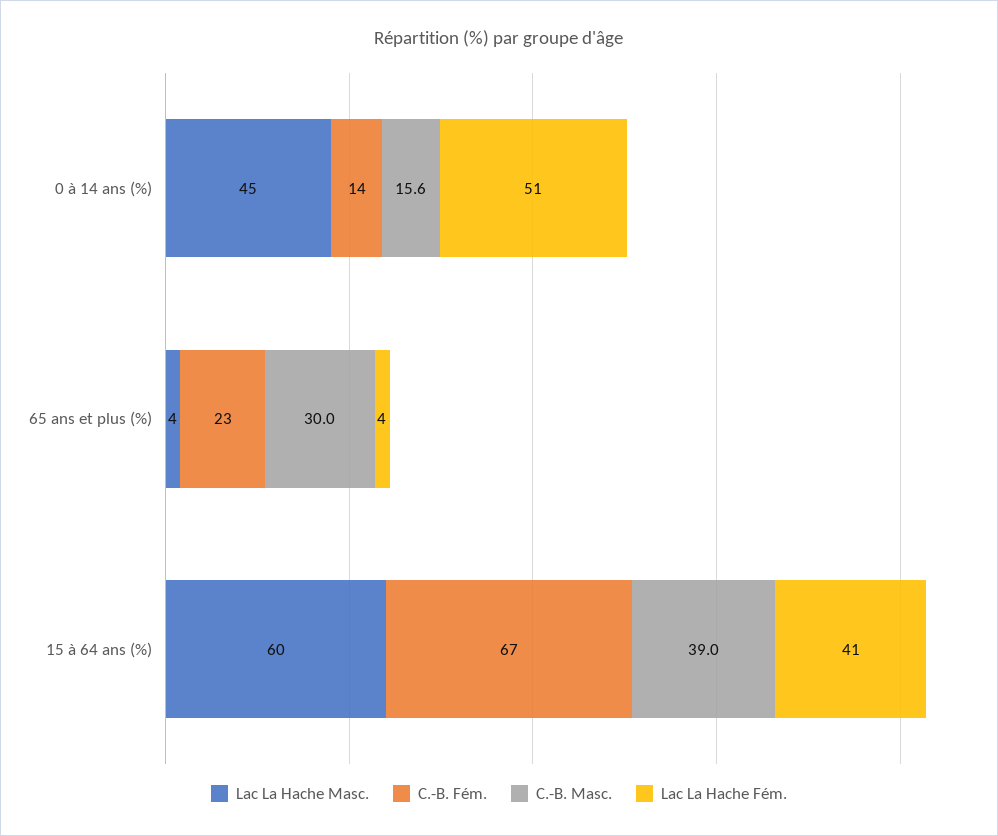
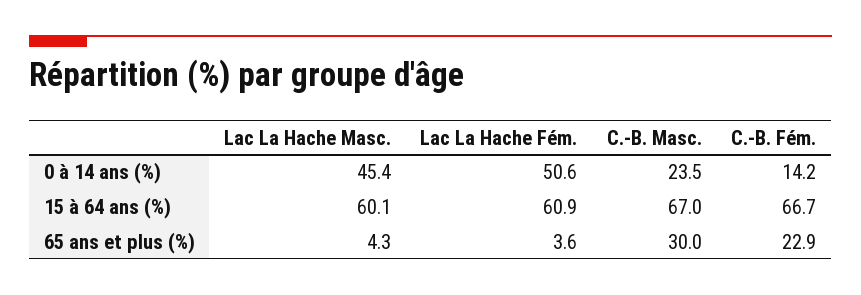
  {
    "Lac La Hache Masc.": {
      "0 à 14 ans (%)": 45.4,
      "65 ans et plus (%)": 4.3,
      "15 à 64 ans (%)": 60.1
    },
    "C.-B. Fém.": {
      "0 à 14 ans (%)": 14.2,
      "65 ans et plus (%)": 22.9,
      "15 à 64 ans (%)": 66.7
    },
    "C.-B. Masc.": {
-     "0 à 14 ans (%)": 15.6,
+     "0 à 14 ans (%)": 23.5,
      "65 ans et plus (%)": 30,
-     "15 à 64 ans (%)": 39
+     "15 à 64 ans (%)": 67
    },
    "Lac La Hache Fém.": {
      "0 à 14 ans (%)": 50.6,
      "65 ans et plus (%)": 3.6,
-     "15 à 64 ans (%)": 41
+     "15 à 64 ans (%)": 60.9
    }
  }

